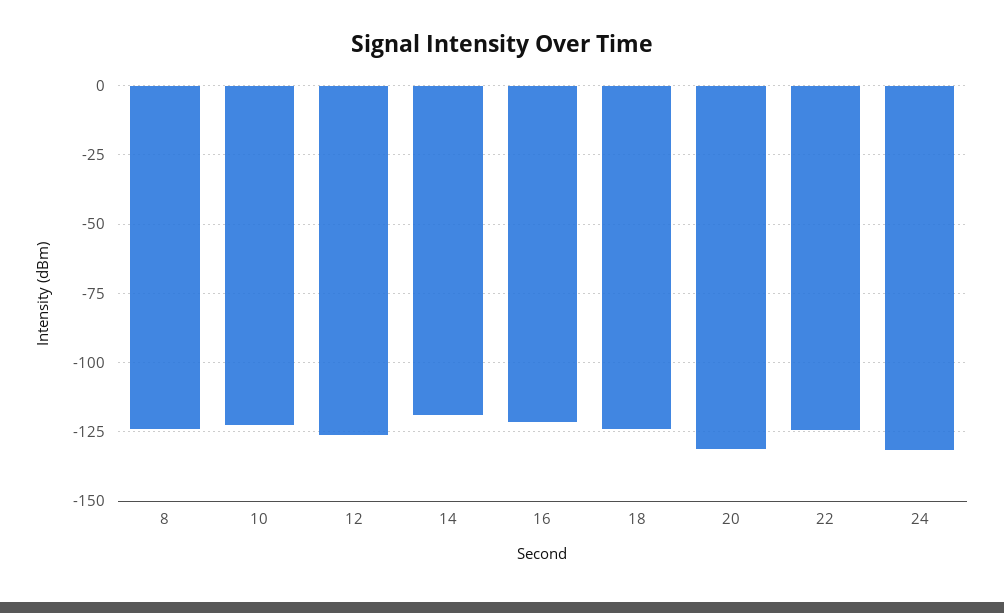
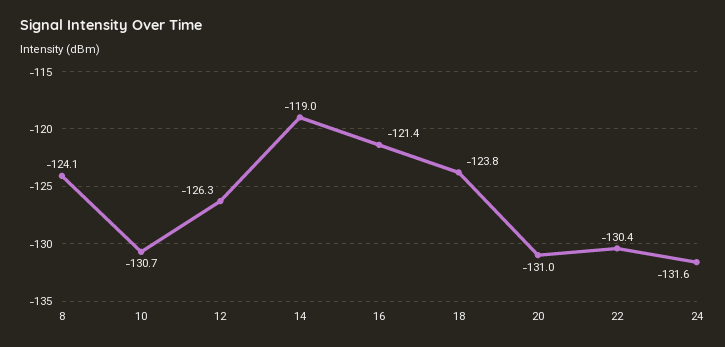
  {
    "8": -124.1,
-   "10": -122.5,
+   "10": -130.7,
    "12": -126.3,
    "14": -119,
    "16": -121.4,
    "18": -123.8,
    "20": -131,
-   "22": -125,
+   "22": -130.4,
    "24": -131.6
  }

